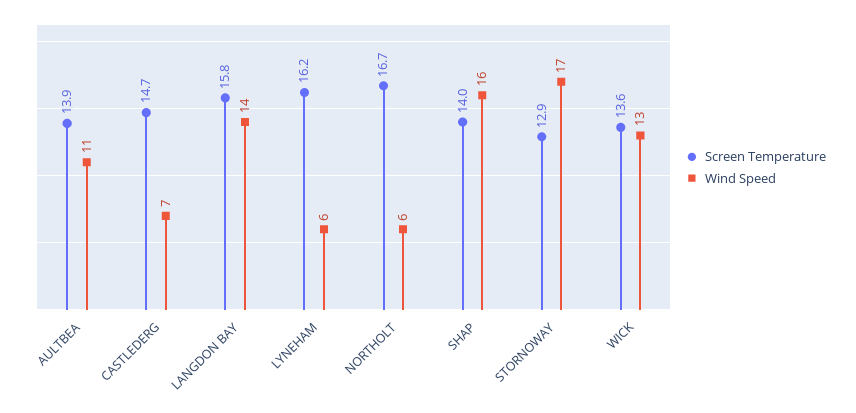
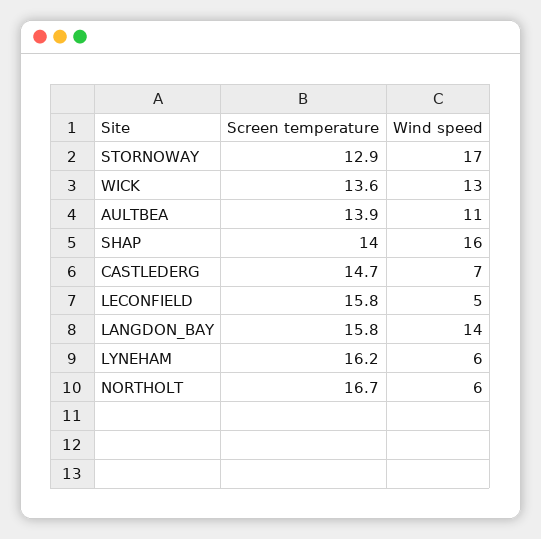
  {
    "Screen Temperature": {
      "AULTBEA": 13.9,
      "CASTLEDERG": 14.7,
      "LANGDON BAY": 15.8,
      "LYNEHAM": 16.2,
      "NORTHOLT": 16.7,
      "SHAP": 14,
      "STORNOWAY": 12.9,
-     "WICK": 13.6
+     "WICK": 13.6,
+     "LECONFIELD": 15.8
    },
    "Wind Speed": {
      "AULTBEA": 11,
      "CASTLEDERG": 7,
      "LANGDON BAY": 14,
      "LYNEHAM": 6,
      "NORTHOLT": 6,
      "SHAP": 16,
      "STORNOWAY": 17,
-     "WICK": 13
+     "WICK": 13,
+     "LECONFIELD": 5
    }
  }

